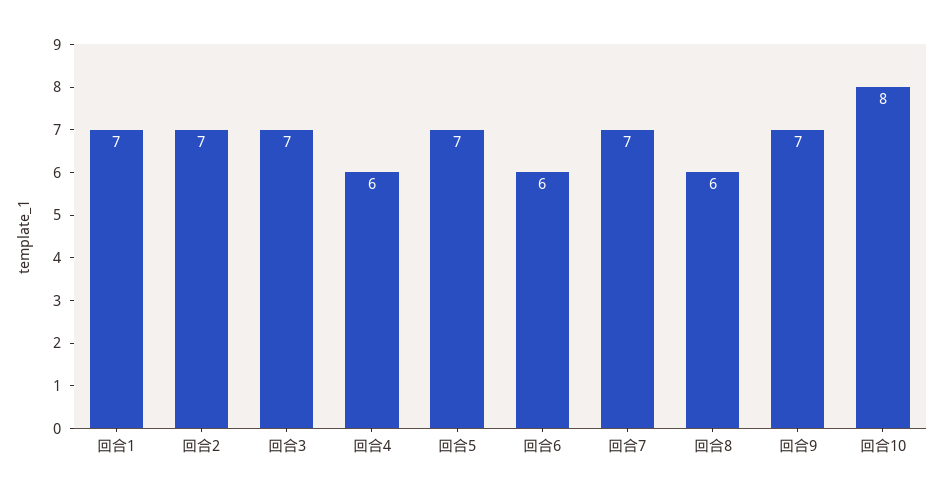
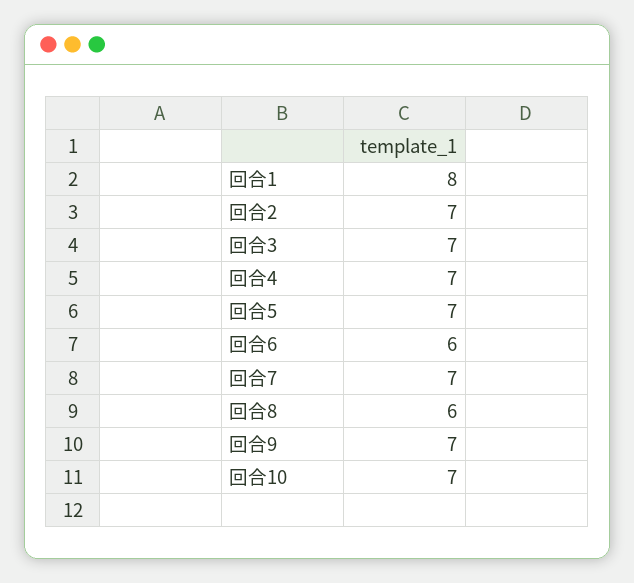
  {
-   "回合1": 7,
+   "回合1": 8,
    "回合2": 7,
    "回合3": 7,
-   "回合4": 6,
+   "回合4": 7,
    "回合5": 7,
    "回合6": 6,
    "回合7": 7,
    "回合8": 6,
    "回合9": 7,
-   "回合10": 8
+   "回合10": 7
  }

